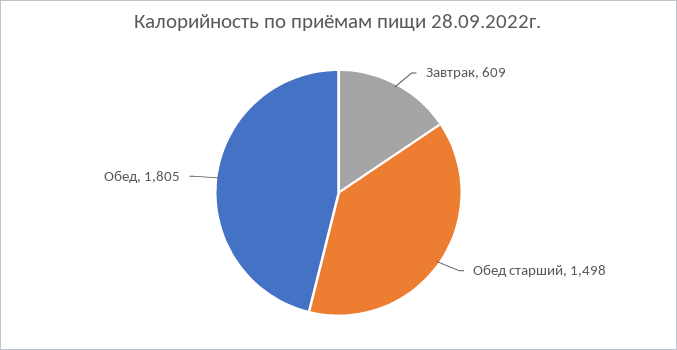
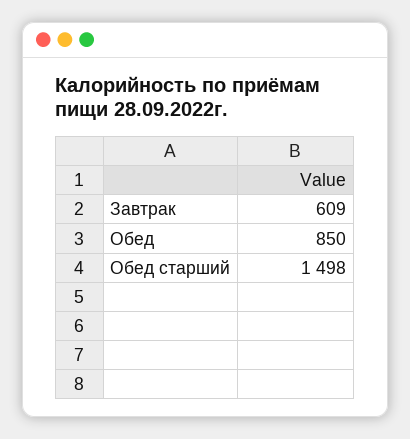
  {
    "Завтрак": 609,
    "Обед старший": 1498,
-   "Обед": 1805
+   "Обед": 850
  }

